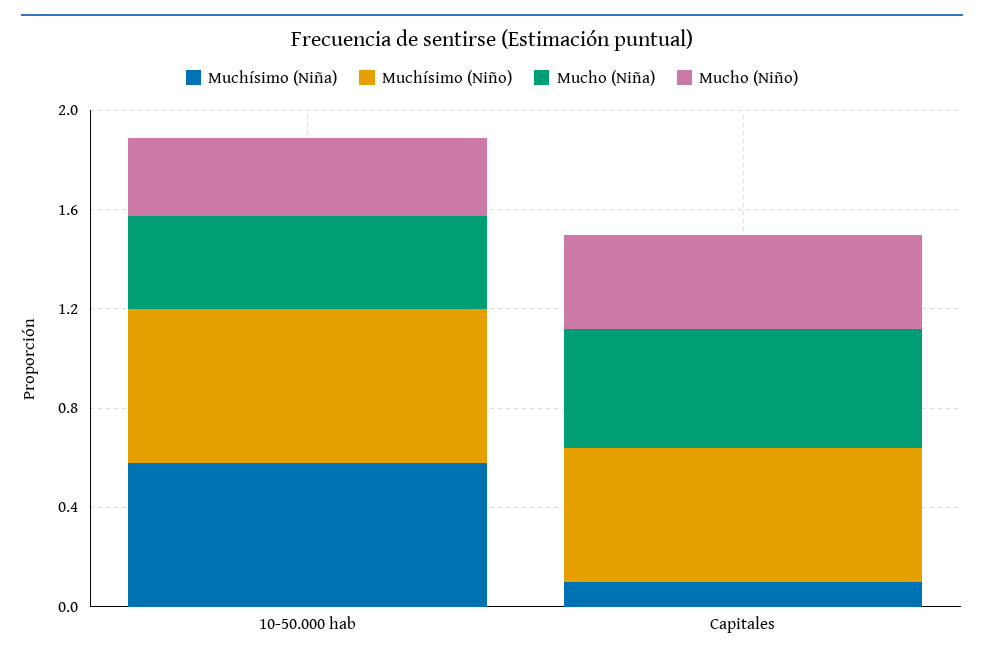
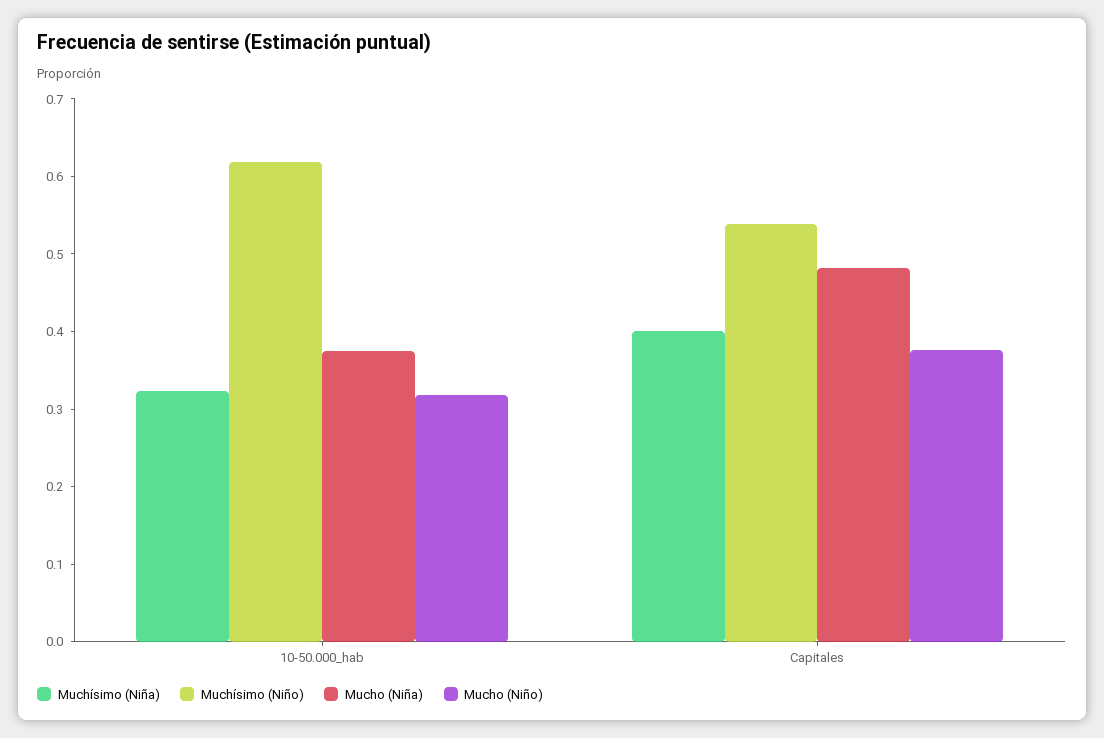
  {
    "Muchísimo (Niña)": {
-     "10-50.000 hab": 0.6,
+     "10-50.000 hab": 0.32,
-     "Capitales": 0.1
+     "Capitales": 0.4
    },
    "Muchísimo (Niño)": {
      "10-50.000 hab": 0.62,
      "Capitales": 0.54
    },
    "Mucho (Niña)": {
      "10-50.000 hab": 0.38,
      "Capitales": 0.48
    },
    "Mucho (Niño)": {
      "10-50.000 hab": 0.32,
      "Capitales": 0.38
    }
  }

